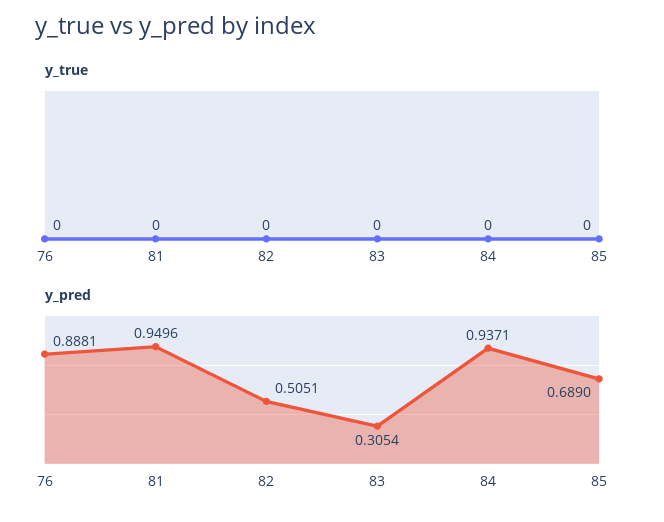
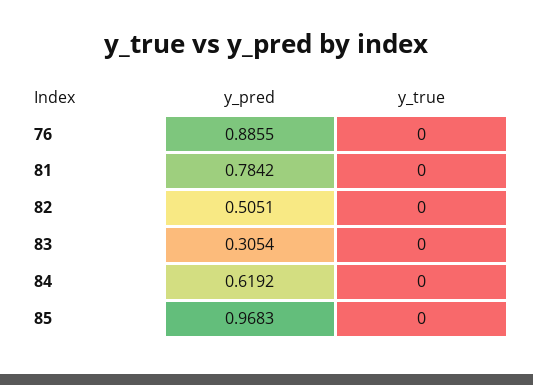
  {
    "y_true": {
      "76": 0,
      "81": 0,
      "82": 0,
      "83": 0,
      "84": 0,
      "85": 0
    },
    "y_pred": {
-     "76": 0.8881,
+     "76": 0.8855,
-     "81": 0.9496,
+     "81": 0.7842,
      "82": 0.5051,
      "83": 0.3054,
-     "84": 0.9371,
+     "84": 0.6192,
-     "85": 0.689
+     "85": 0.9683
    }
  }

